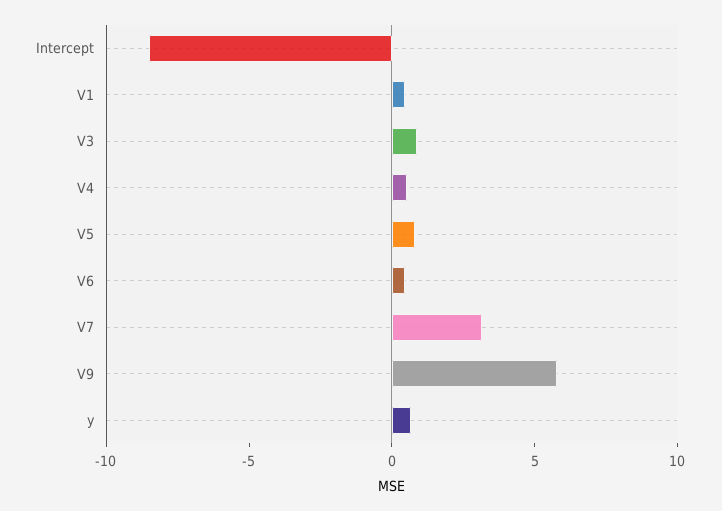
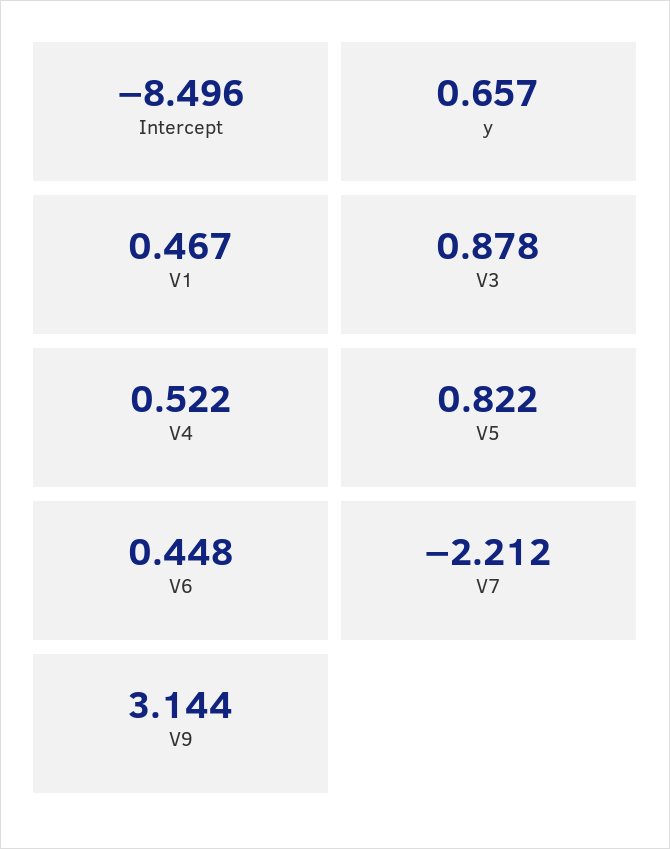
  {
    "Intercept": -8.496,
    "V1": 0.467,
    "V3": 0.878,
    "V4": 0.522,
    "V5": 0.822,
    "V6": 0.448,
-   "V7": 3,
+   "V7": -2.212,
-   "V9": 6,
+   "V9": 3.144,
    "y": 0.657
  }

